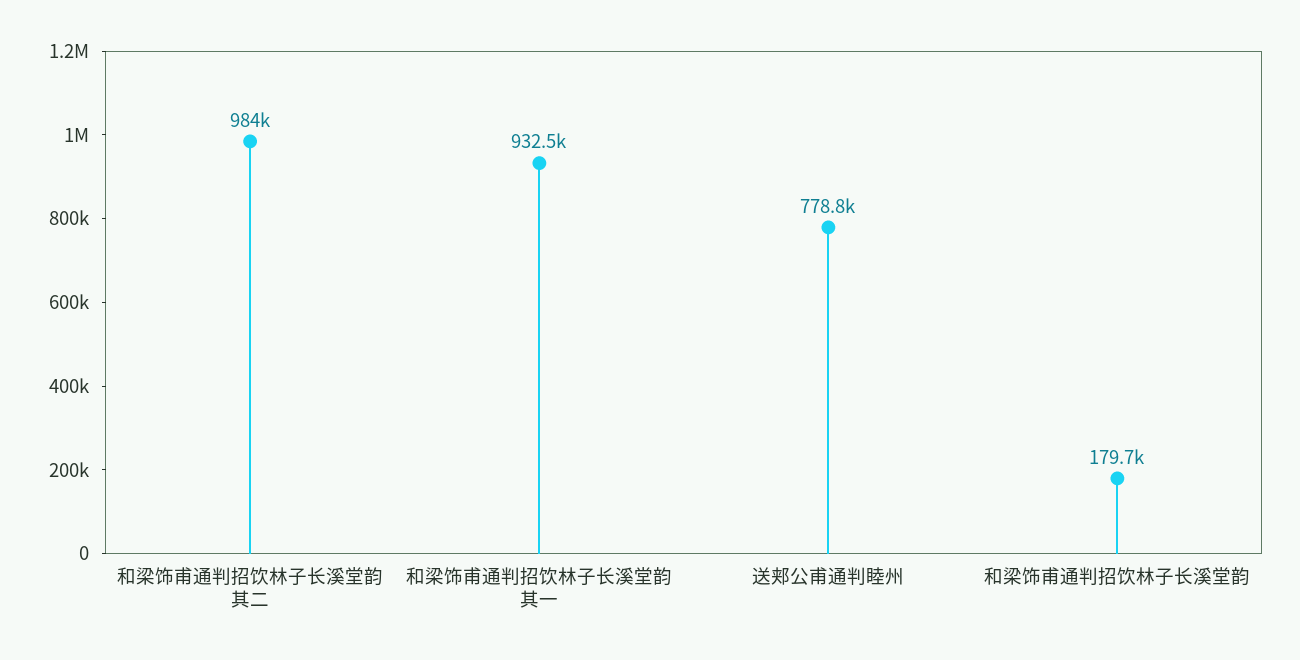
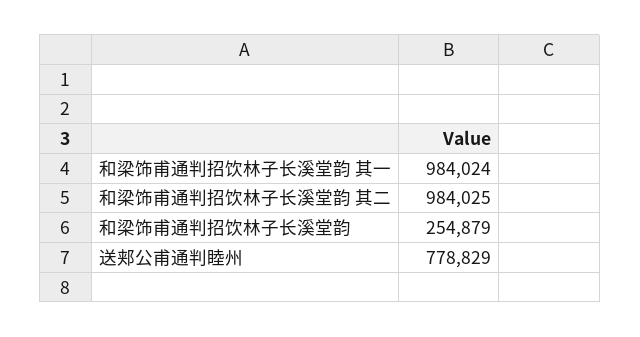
  {
    "和梁饰甫通判招饮林子长溪堂韵 其二": 984025,
-   "和梁饰甫通判招饮林子长溪堂韵 其一": 932500,
+   "和梁饰甫通判招饮林子长溪堂韵 其一": 984024,
    "送郏公甫通判睦州": 778829,
-   "和梁饰甫通判招饮林子长溪堂韵": 179700
+   "和梁饰甫通判招饮林子长溪堂韵": 254879
  }

